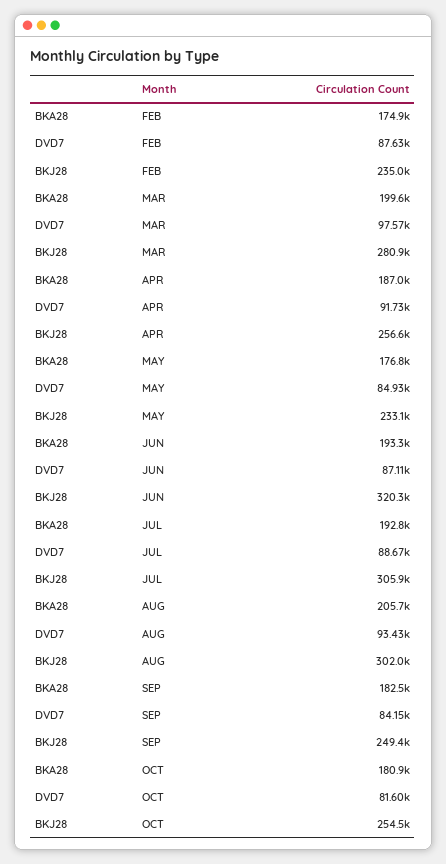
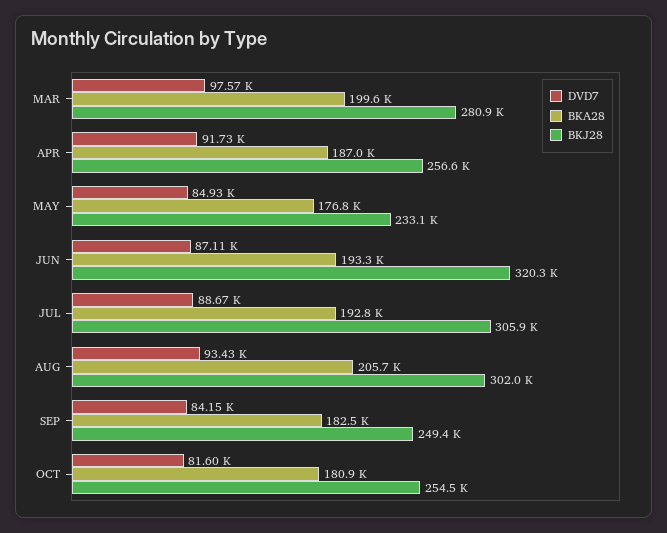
  {
    "BKA28": {
-     "FEB": 174900,
      "MAR": 199600,
      "APR": 187000,
      "MAY": 176800,
      "JUN": 193300,
      "JUL": 192800,
      "AUG": 205700,
      "SEP": 182500,
      "OCT": 180900
    },
    "DVD7": {
-     "FEB": 87630,
      "MAR": 97570,
      "APR": 91730,
      "MAY": 84930,
      "JUN": 87110,
      "JUL": 88670,
      "AUG": 93430,
      "SEP": 84150,
      "OCT": 81600
    },
    "BKJ28": {
-     "FEB": 235000,
      "MAR": 280900,
      "APR": 256600,
      "MAY": 233100,
      "JUN": 320300,
      "JUL": 305900,
      "AUG": 302000,
      "SEP": 249400,
      "OCT": 254500
    }
  }

